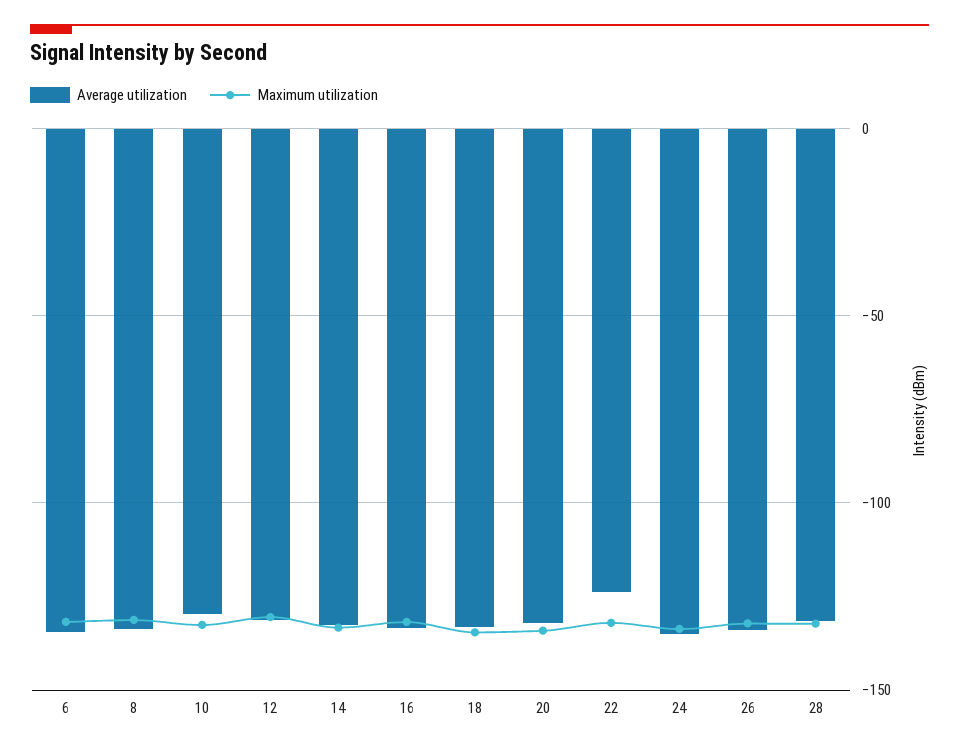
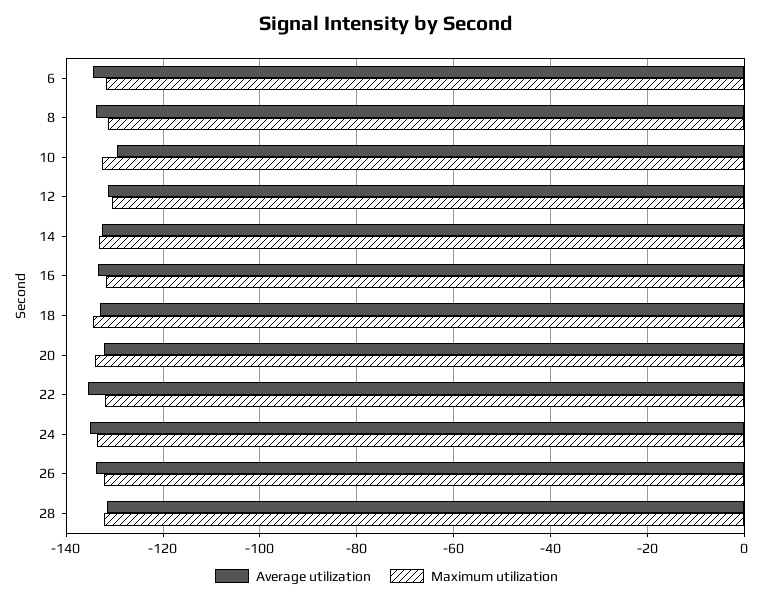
  {
    "Average utilization": {
      "6": -134,
      "8": -134,
      "10": -130,
      "12": -132,
      "14": -132,
      "16": -134,
      "18": -134,
      "20": -132,
-     "22": -125,
+     "22": -136,
      "24": -136,
      "26": -134,
      "28": -132
    },
    "Maximum utilization": {
      "6": -132,
      "8": -132,
      "10": -132,
      "12": -130,
      "14": -134,
      "16": -132,
      "18": -134,
      "20": -134,
      "22": -132,
      "24": -134,
      "26": -132,
      "28": -132
    }
  }

